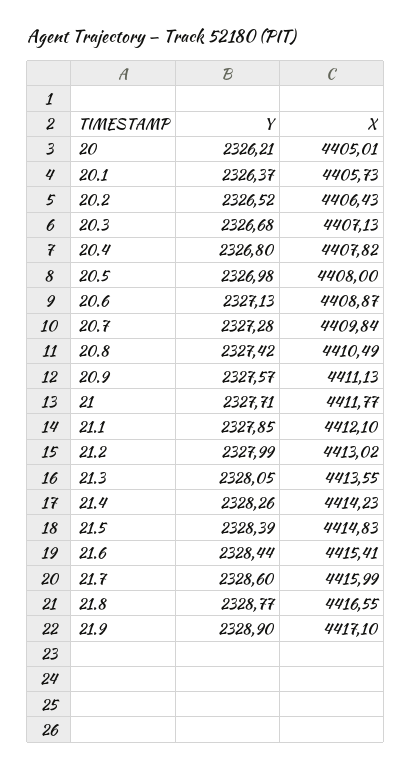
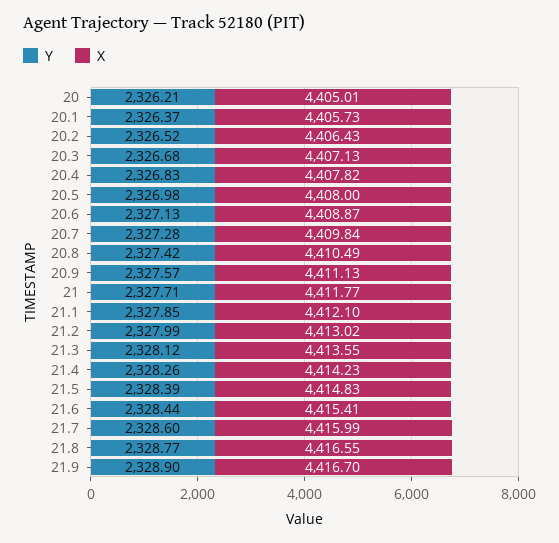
  {
    "Y": {
      "20": 2326.21,
      "20.1": 2326.37,
      "20.2": 2326.52,
      "20.3": 2326.68,
-     "20.4": 2326.8,
+     "20.4": 2326.83,
      "20.5": 2326.98,
      "20.6": 2327.13,
      "20.7": 2327.28,
      "20.8": 2327.42,
      "20.9": 2327.57,
      "21": 2327.71,
      "21.1": 2327.85,
      "21.2": 2327.99,
-     "21.3": 2328.05,
+     "21.3": 2328.12,
      "21.4": 2328.26,
      "21.5": 2328.39,
      "21.6": 2328.44,
      "21.7": 2328.6,
      "21.8": 2328.77,
      "21.9": 2328.9
    },
    "X": {
      "20": 4405.01,
      "20.1": 4405.73,
      "20.2": 4406.43,
      "20.3": 4407.13,
      "20.4": 4407.82,
      "20.5": 4408,
      "20.6": 4408.87,
      "20.7": 4409.84,
      "20.8": 4410.49,
      "20.9": 4411.13,
      "21": 4411.77,
      "21.1": 4412.1,
      "21.2": 4413.02,
      "21.3": 4413.55,
      "21.4": 4414.23,
      "21.5": 4414.83,
      "21.6": 4415.41,
      "21.7": 4415.99,
      "21.8": 4416.55,
-     "21.9": 4417.1
+     "21.9": 4416.7
    }
  }

